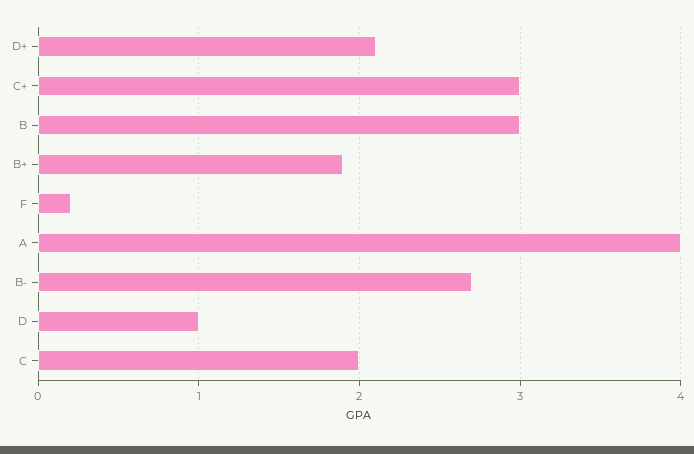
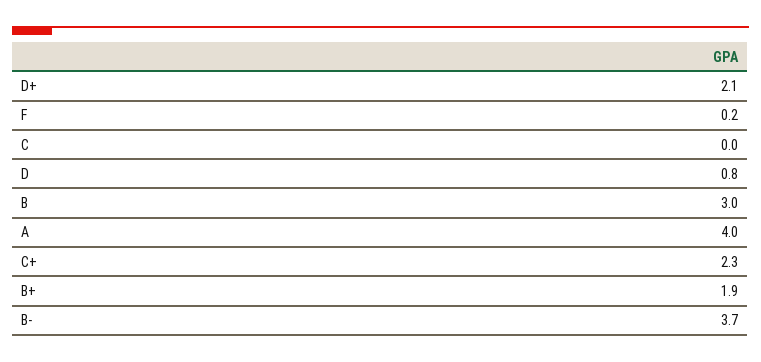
  {
    "D+": 2.1,
-   "C+": 3,
+   "C+": 2.3,
    "B": 3,
    "B+": 1.9,
    "F": 0.2,
    "A": 4,
-   "B-": 2.7,
+   "B-": 3.7,
-   "D": 1,
+   "D": 0.8,
-   "C": 2
+   "C": 0
  }

